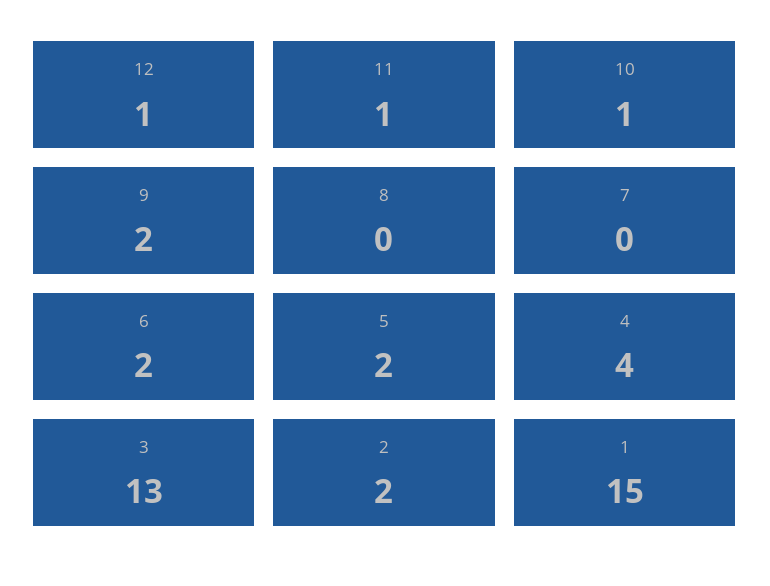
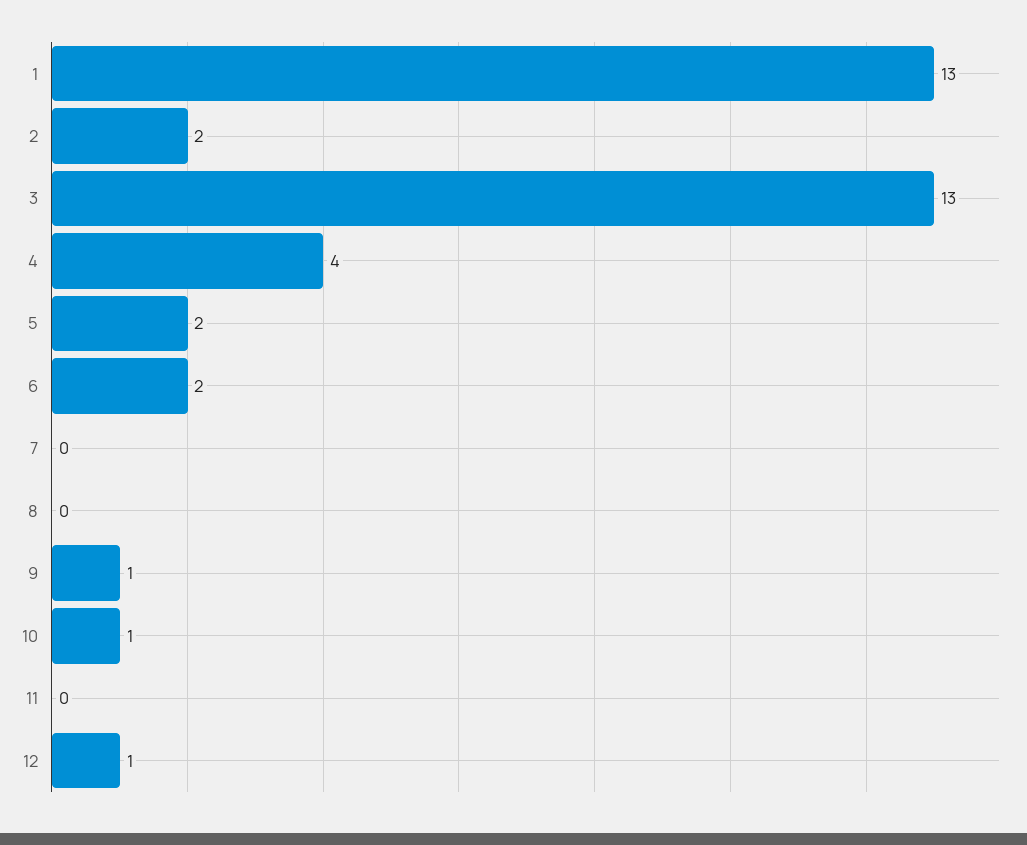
  {
    "12": 1,
-   "11": 1,
+   "11": 0,
    "10": 1,
-   "9": 2,
+   "9": 1,
    "8": 0,
    "7": 0,
    "6": 2,
    "5": 2,
    "4": 4,
    "3": 13,
    "2": 2,
-   "1": 15
+   "1": 13
  }

